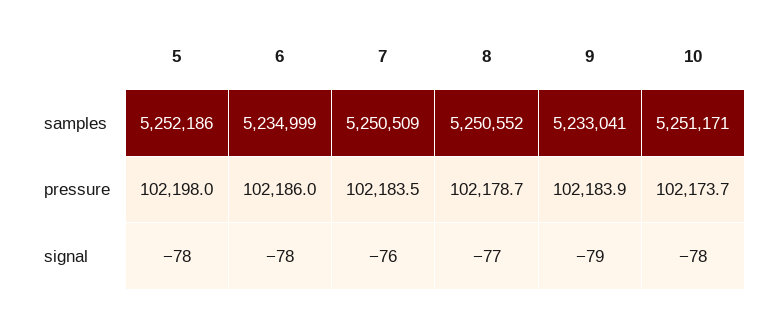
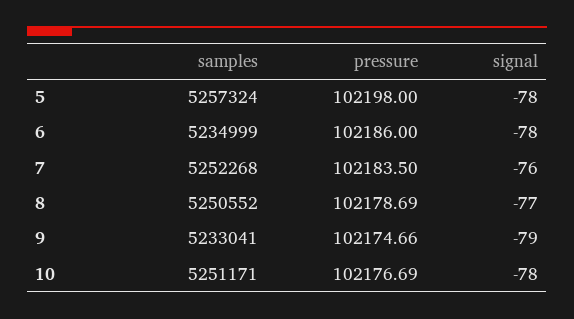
  {
    "5": {
-     "samples": 5252186,
+     "samples": 5257324,
      "pressure": 102198,
      "signal": -78
    },
    "6": {
      "samples": 5234999,
      "pressure": 102186,
      "signal": -78
    },
    "7": {
-     "samples": 5250509,
+     "samples": 5252268,
      "pressure": 102183.5,
      "signal": -76
    },
    "8": {
      "samples": 5250552,
      "pressure": 102178.69,
      "signal": -77
    },
    "9": {
      "samples": 5233041,
-     "pressure": 102183.9,
+     "pressure": 102174.66,
      "signal": -79
    },
    "10": {
      "samples": 5251171,
-     "pressure": 102173.7,
+     "pressure": 102176.69,
      "signal": -78
    }
  }

